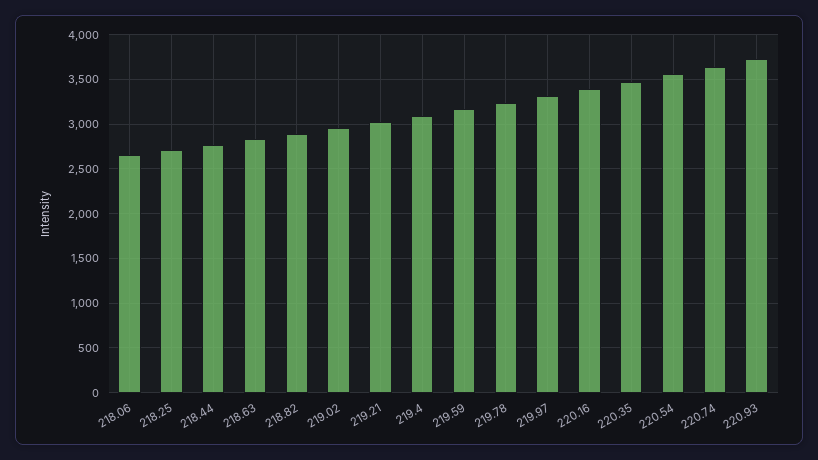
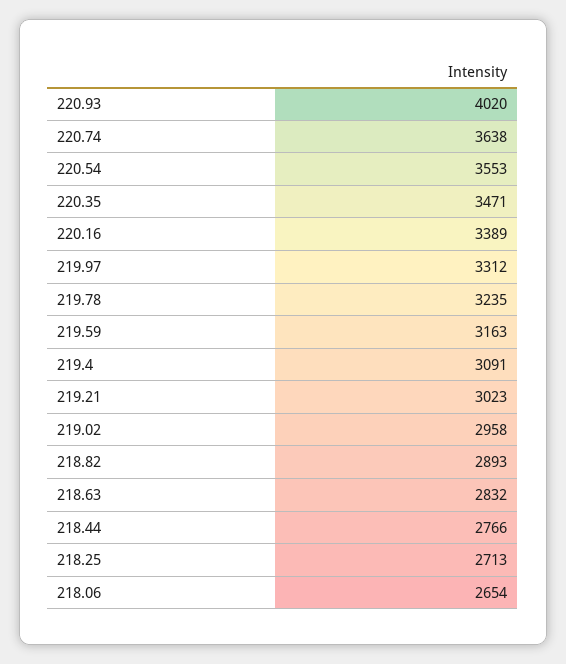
  {
    "218.06": 2654,
    "218.25": 2713,
    "218.44": 2766,
    "218.63": 2832,
    "218.82": 2893,
    "219.02": 2958,
    "219.21": 3023,
    "219.4": 3091,
    "219.59": 3163,
    "219.78": 3235,
    "219.97": 3312,
    "220.16": 3389,
    "220.35": 3471,
    "220.54": 3553,
    "220.74": 3638,
-   "220.93": 3700
+   "220.93": 4020
  }

